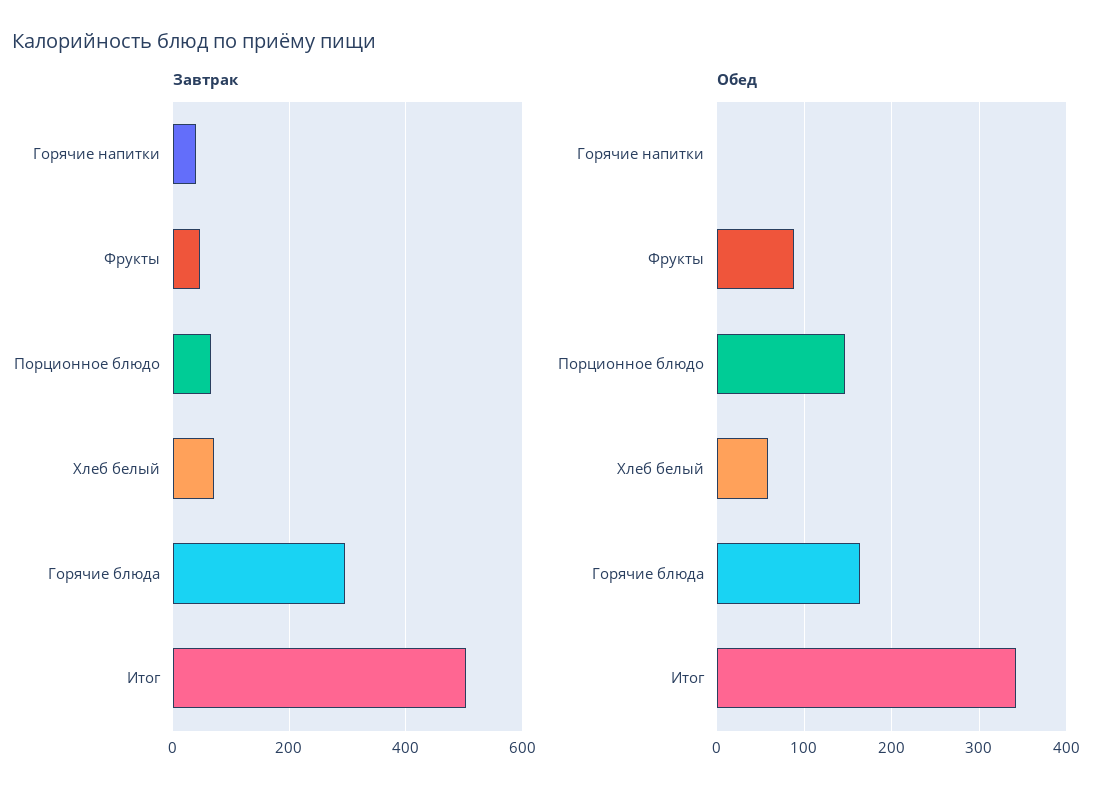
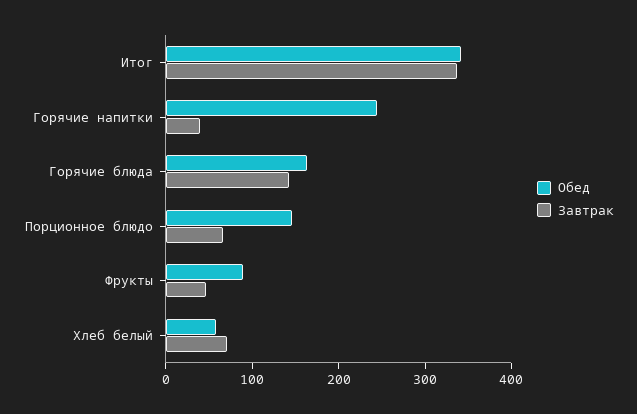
  {
    "Завтрак": {
      "Горячие напитки": 40,
      "Фрукты": 40,
      "Порционное блюдо": 60,
      "Хлеб белый": 80,
-     "Горячие блюда": 300,
+     "Горячие блюда": 140,
-     "Итог": 500
+     "Итог": 340
    },
    "Обед": {
-     "Горячие напитки": 0,
+     "Горячие напитки": 240,
      "Фрукты": 90,
      "Порционное блюдо": 150,
      "Хлеб белый": 60,
      "Горячие блюда": 160,
      "Итог": 340
    }
  }

